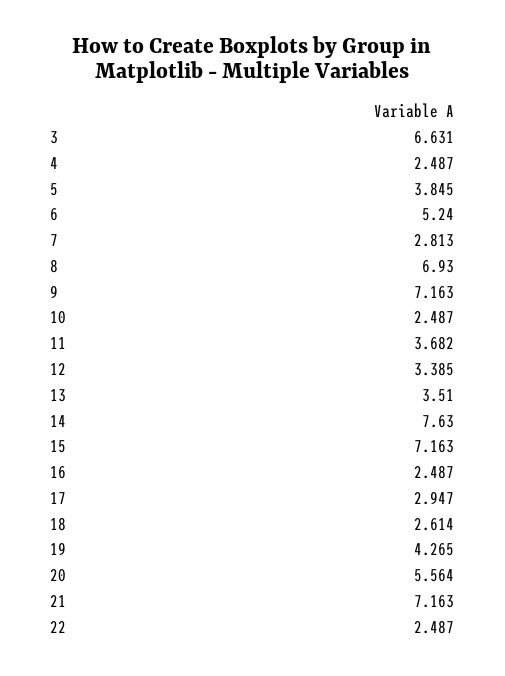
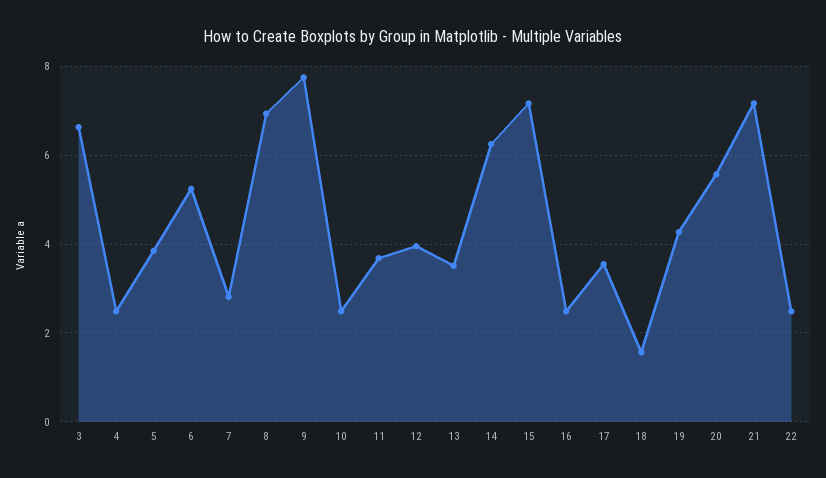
  {
    "3": 6.631,
    "4": 2.487,
    "5": 3.845,
    "6": 5.24,
    "7": 2.813,
    "8": 6.93,
-   "9": 7.163,
+   "9": 7.8,
    "10": 2.487,
    "11": 3.682,
-   "12": 3.385,
+   "12": 4,
    "13": 3.51,
-   "14": 7.63,
+   "14": 6.2,
    "15": 7.163,
    "16": 2.487,
-   "17": 2.947,
+   "17": 3.6,
-   "18": 2.614,
+   "18": 1.6,
    "19": 4.265,
    "20": 5.564,
    "21": 7.163,
    "22": 2.487
  }

